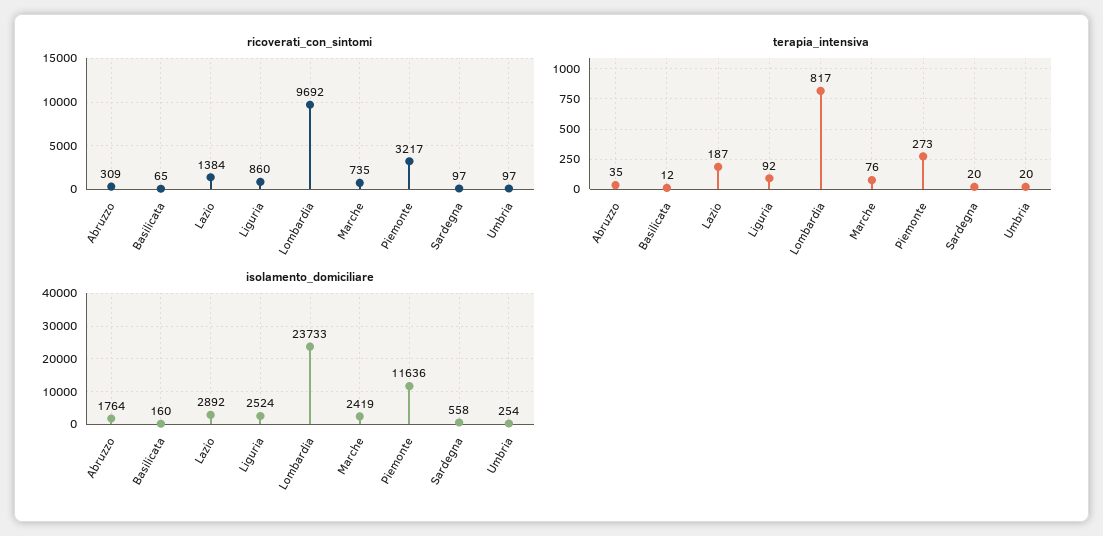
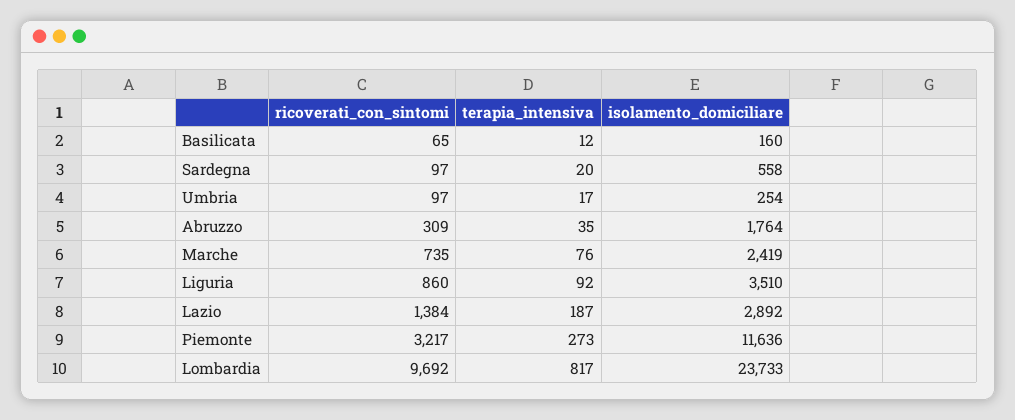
  {
    "ricoverati_con_sintomi": {
      "Abruzzo": 309,
      "Basilicata": 65,
      "Lazio": 1384,
      "Liguria": 860,
      "Lombardia": 9692,
      "Marche": 735,
      "Piemonte": 3217,
      "Sardegna": 97,
      "Umbria": 97
    },
    "terapia_intensiva": {
      "Abruzzo": 35,
      "Basilicata": 12,
      "Lazio": 187,
      "Liguria": 92,
      "Lombardia": 817,
      "Marche": 76,
      "Piemonte": 273,
      "Sardegna": 20,
-     "Umbria": 20
+     "Umbria": 17
    },
    "isolamento_domiciliare": {
      "Abruzzo": 1764,
      "Basilicata": 160,
      "Lazio": 2892,
-     "Liguria": 2524,
+     "Liguria": 3510,
      "Lombardia": 23733,
      "Marche": 2419,
      "Piemonte": 11636,
      "Sardegna": 558,
      "Umbria": 254
    }
  }

